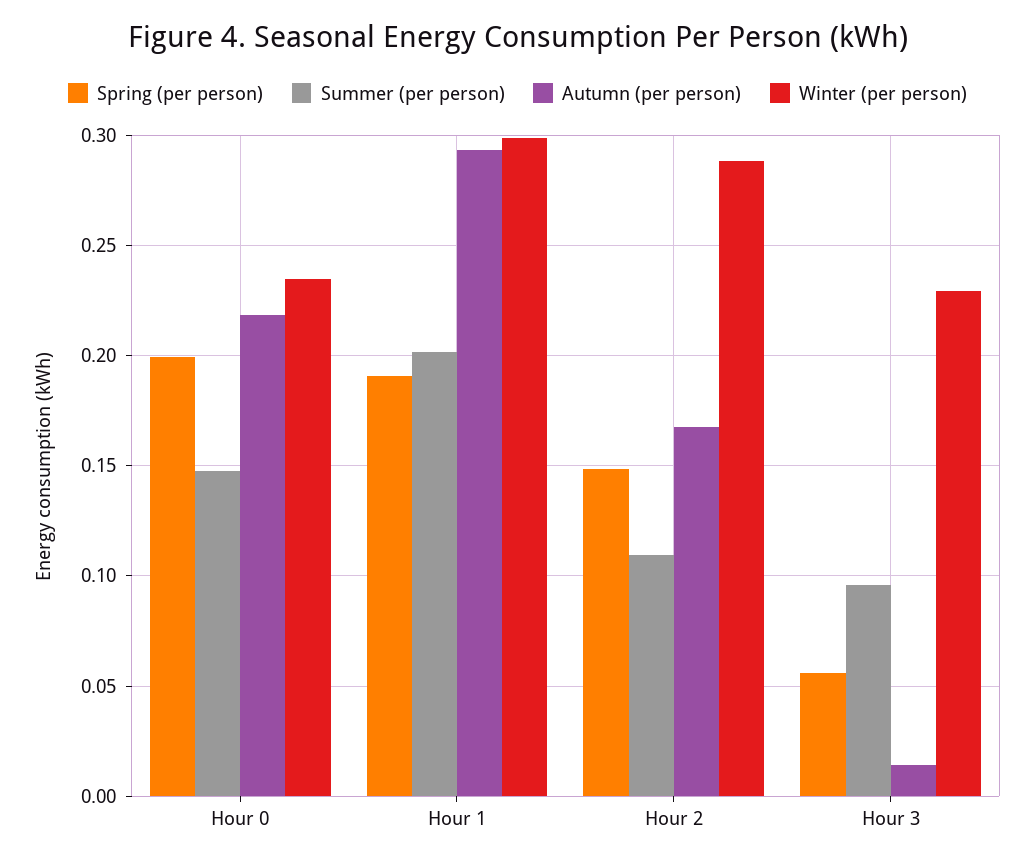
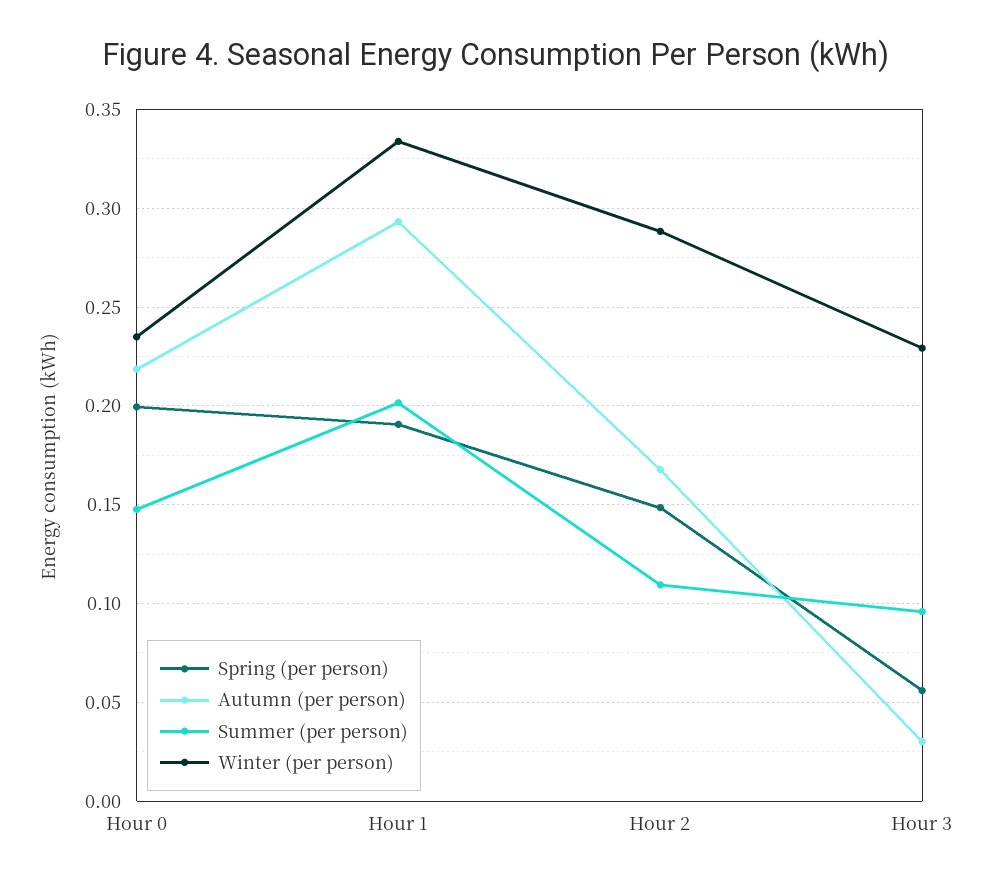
  {
    "Spring (per person)": {
      "Hour 0": 0.2,
      "Hour 1": 0.19,
      "Hour 2": 0.15,
      "Hour 3": 0.055
    },
    "Summer (per person)": {
      "Hour 0": 0.15,
      "Hour 1": 0.2,
      "Hour 2": 0.11,
      "Hour 3": 0.095
    },
    "Autumn (per person)": {
      "Hour 0": 0.22,
      "Hour 1": 0.295,
      "Hour 2": 0.17,
-     "Hour 3": 0.015
+     "Hour 3": 0.03
    },
    "Winter (per person)": {
      "Hour 0": 0.235,
-     "Hour 1": 0.3,
+     "Hour 1": 0.335,
      "Hour 2": 0.29,
      "Hour 3": 0.23
    }
  }

